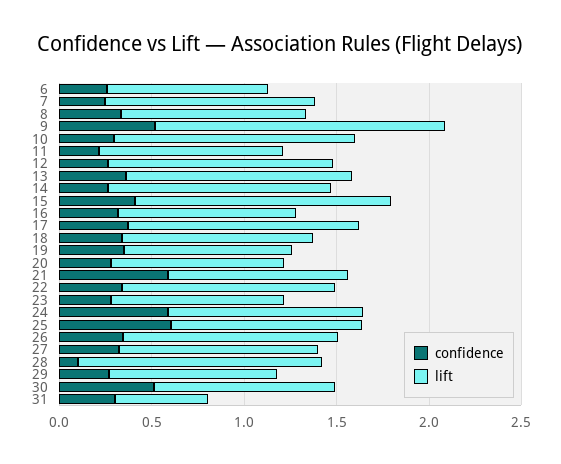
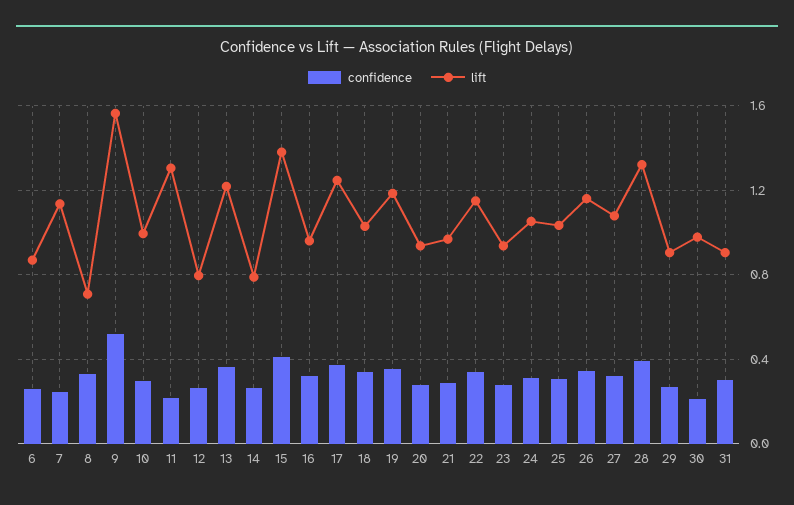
  {
    "confidence": {
      "6": 0.25,
      "7": 0.25,
      "8": 0.35,
      "9": 0.5,
      "10": 0.3,
      "11": 0.2,
      "12": 0.25,
      "13": 0.35,
      "14": 0.25,
      "15": 0.4,
      "16": 0.3,
      "17": 0.35,
      "18": 0.35,
      "19": 0.35,
      "20": 0.3,
-     "21": 0.6,
+     "21": 0.3,
      "22": 0.35,
      "23": 0.3,
-     "24": 0.6,
+     "24": 0.3,
-     "25": 0.6,
+     "25": 0.3,
      "26": 0.35,
      "27": 0.3,
-     "28": 0.1,
+     "28": 0.4,
      "29": 0.25,
-     "30": 0.5,
+     "30": 0.2,
      "31": 0.3
    },
    "lift": {
      "6": 0.85,
      "7": 1.15,
-     "8": 1,
+     "8": 0.7,
      "9": 1.55,
-     "10": 1.3,
+     "10": 1,
-     "11": 1,
+     "11": 1.3,
-     "12": 1.2,
+     "12": 0.8,
      "13": 1.2,
-     "14": 1.2,
+     "14": 0.8,
      "15": 1.4,
      "16": 0.95,
      "17": 1.25,
      "18": 1.05,
-     "19": 0.9,
+     "19": 1.2,
      "20": 0.95,
      "21": 0.95,
      "22": 1.15,
      "23": 0.95,
      "24": 1.05,
      "25": 1.05,
      "26": 1.15,
      "27": 1.1,
      "28": 1.3,
      "29": 0.9,
      "30": 1,
-     "31": 0.5
+     "31": 0.9
    }
  }

